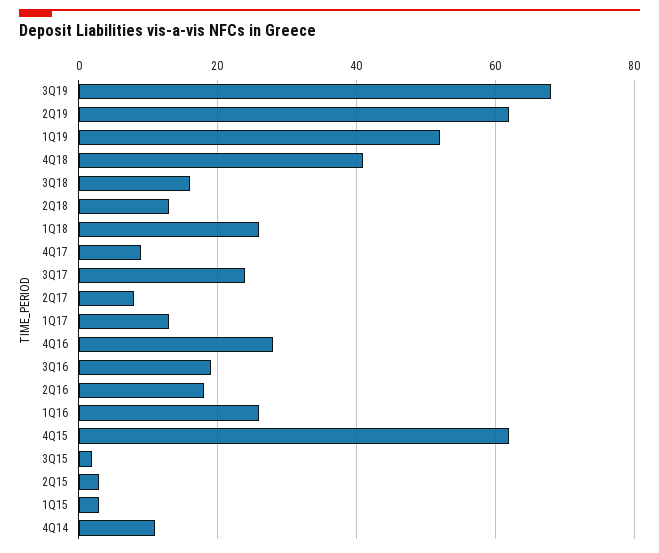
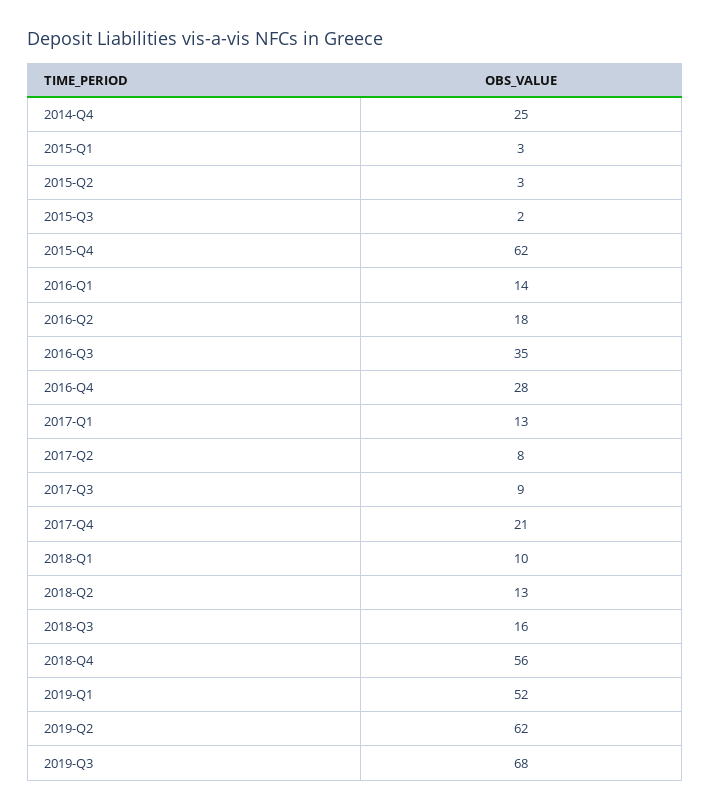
  {
    "3Q19": 68,
    "2Q19": 62,
    "1Q19": 52,
-   "4Q18": 40,
+   "4Q18": 56,
    "3Q18": 16,
    "2Q18": 13,
-   "1Q18": 25,
+   "1Q18": 10,
-   "4Q17": 10,
+   "4Q17": 21,
-   "3Q17": 25,
+   "3Q17": 9,
    "2Q17": 8,
    "1Q17": 13,
    "4Q16": 28,
-   "3Q16": 20,
+   "3Q16": 35,
    "2Q16": 18,
-   "1Q16": 25,
+   "1Q16": 14,
    "4Q15": 62,
    "3Q15": 2,
    "2Q15": 3,
    "1Q15": 3,
-   "4Q14": 10
+   "4Q14": 25
  }

